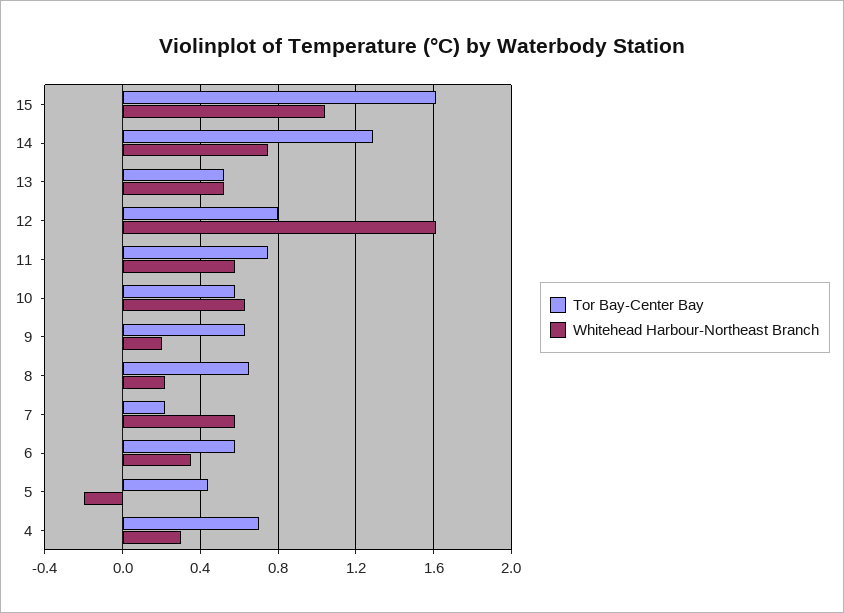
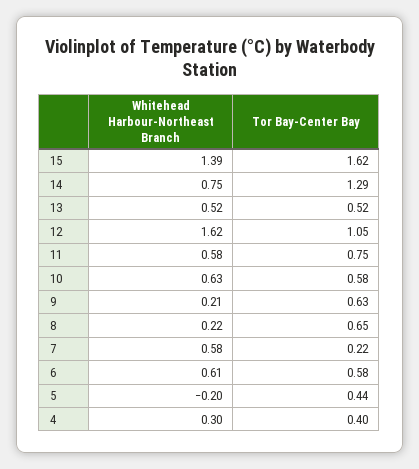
  {
    "Tor Bay-Center Bay": {
      "15": 1.62,
      "14": 1.29,
      "13": 0.52,
-     "12": 0.8,
+     "12": 1.05,
      "11": 0.75,
      "10": 0.58,
      "9": 0.63,
      "8": 0.65,
      "7": 0.22,
      "6": 0.58,
      "5": 0.44,
-     "4": 0.7
+     "4": 0.4
    },
    "Whitehead Harbour-Northeast Branch": {
-     "15": 1.05,
+     "15": 1.39,
      "14": 0.75,
      "13": 0.52,
      "12": 1.62,
      "11": 0.58,
      "10": 0.63,
      "9": 0.21,
      "8": 0.22,
      "7": 0.58,
-     "6": 0.35,
+     "6": 0.61,
      "5": -0.2,
      "4": 0.3
    }
  }

